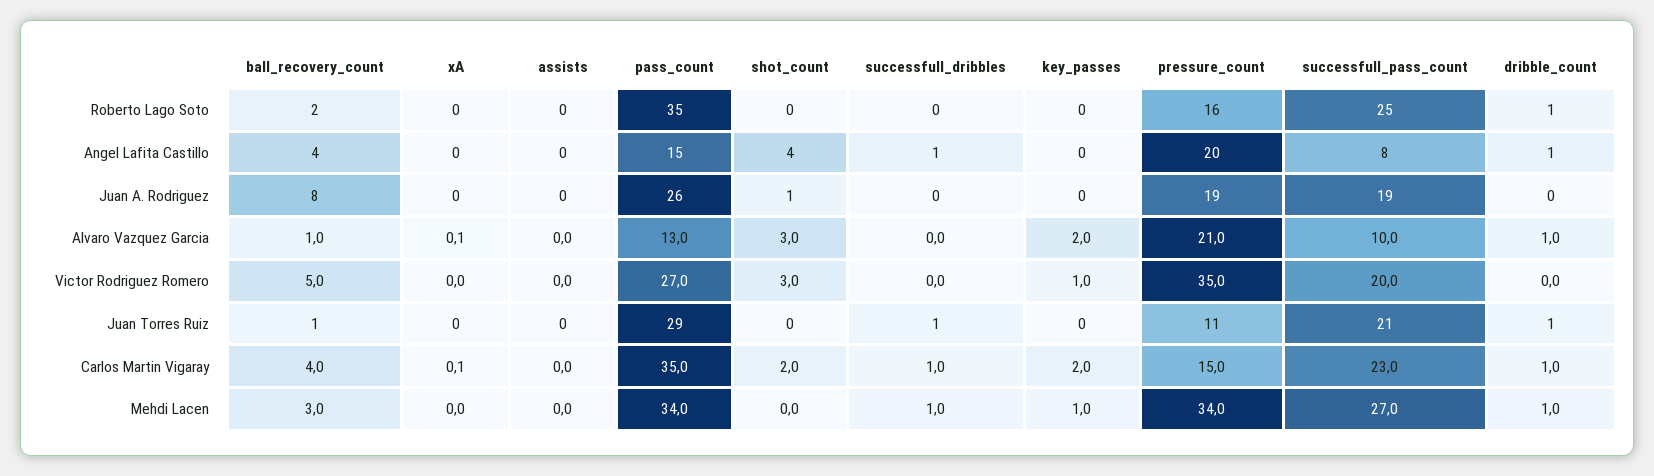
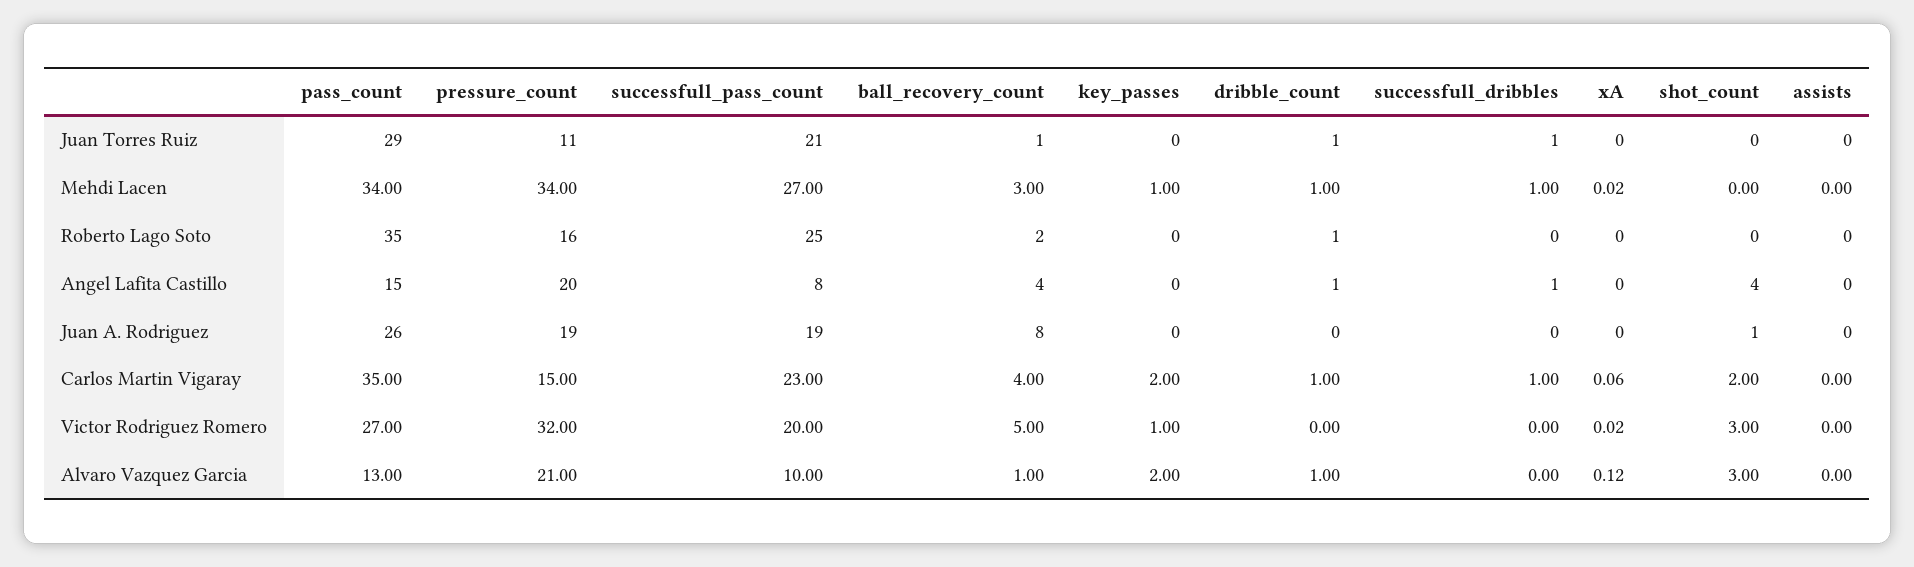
  {
    "ball_recovery_count": {
      "Roberto Lago Soto": 2,
      "Angel Lafita Castillo": 4,
      "Juan A. Rodriguez": 8,
      "Alvaro Vazquez Garcia": 1,
      "Victor Rodriguez Romero": 5,
      "Juan Torres Ruiz": 1,
      "Carlos Martin Vigaray": 4,
      "Mehdi Lacen": 3
    },
    "xA": {
      "Roberto Lago Soto": 0,
      "Angel Lafita Castillo": 0,
      "Juan A. Rodriguez": 0,
      "Alvaro Vazquez Garcia": 0.12,
      "Victor Rodriguez Romero": 0.02,
      "Juan Torres Ruiz": 0,
      "Carlos Martin Vigaray": 0.06,
      "Mehdi Lacen": 0.02
    },
    "assists": {
      "Roberto Lago Soto": 0,
      "Angel Lafita Castillo": 0,
      "Juan A. Rodriguez": 0,
      "Alvaro Vazquez Garcia": 0,
      "Victor Rodriguez Romero": 0,
      "Juan Torres Ruiz": 0,
      "Carlos Martin Vigaray": 0,
      "Mehdi Lacen": 0
    },
    "pass_count": {
      "Roberto Lago Soto": 35,
      "Angel Lafita Castillo": 15,
      "Juan A. Rodriguez": 26,
      "Alvaro Vazquez Garcia": 13,
      "Victor Rodriguez Romero": 27,
      "Juan Torres Ruiz": 29,
      "Carlos Martin Vigaray": 35,
      "Mehdi Lacen": 34
    },
    "shot_count": {
      "Roberto Lago Soto": 0,
      "Angel Lafita Castillo": 4,
      "Juan A. Rodriguez": 1,
      "Alvaro Vazquez Garcia": 3,
      "Victor Rodriguez Romero": 3,
      "Juan Torres Ruiz": 0,
      "Carlos Martin Vigaray": 2,
      "Mehdi Lacen": 0
    },
    "successfull_dribbles": {
      "Roberto Lago Soto": 0,
      "Angel Lafita Castillo": 1,
      "Juan A. Rodriguez": 0,
      "Alvaro Vazquez Garcia": 0,
      "Victor Rodriguez Romero": 0,
      "Juan Torres Ruiz": 1,
      "Carlos Martin Vigaray": 1,
      "Mehdi Lacen": 1
    },
    "key_passes": {
      "Roberto Lago Soto": 0,
      "Angel Lafita Castillo": 0,
      "Juan A. Rodriguez": 0,
      "Alvaro Vazquez Garcia": 2,
      "Victor Rodriguez Romero": 1,
      "Juan Torres Ruiz": 0,
      "Carlos Martin Vigaray": 2,
      "Mehdi Lacen": 1
    },
    "pressure_count": {
      "Roberto Lago Soto": 16,
      "Angel Lafita Castillo": 20,
      "Juan A. Rodriguez": 19,
      "Alvaro Vazquez Garcia": 21,
-     "Victor Rodriguez Romero": 35,
+     "Victor Rodriguez Romero": 32,
      "Juan Torres Ruiz": 11,
      "Carlos Martin Vigaray": 15,
      "Mehdi Lacen": 34
    },
    "successfull_pass_count": {
      "Roberto Lago Soto": 25,
      "Angel Lafita Castillo": 8,
      "Juan A. Rodriguez": 19,
      "Alvaro Vazquez Garcia": 10,
      "Victor Rodriguez Romero": 20,
      "Juan Torres Ruiz": 21,
      "Carlos Martin Vigaray": 23,
      "Mehdi Lacen": 27
    },
    "dribble_count": {
      "Roberto Lago Soto": 1,
      "Angel Lafita Castillo": 1,
      "Juan A. Rodriguez": 0,
      "Alvaro Vazquez Garcia": 1,
      "Victor Rodriguez Romero": 0,
      "Juan Torres Ruiz": 1,
      "Carlos Martin Vigaray": 1,
      "Mehdi Lacen": 1
    }
  }

